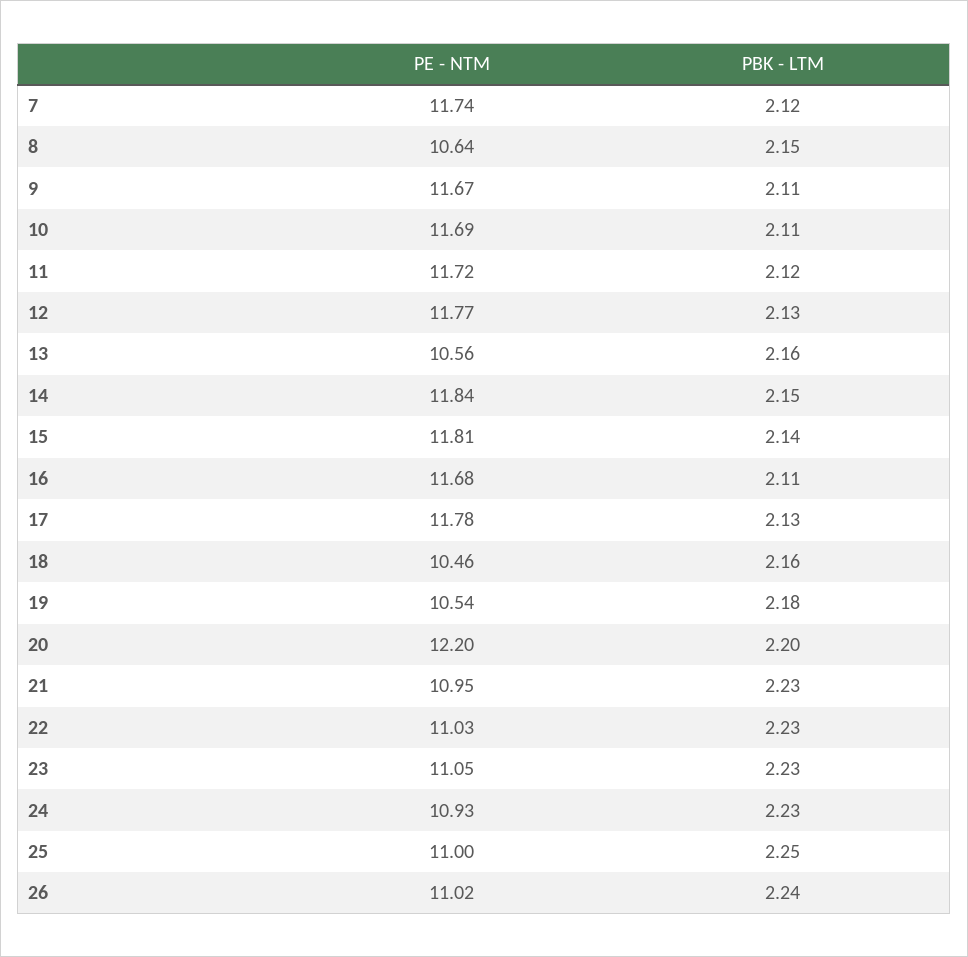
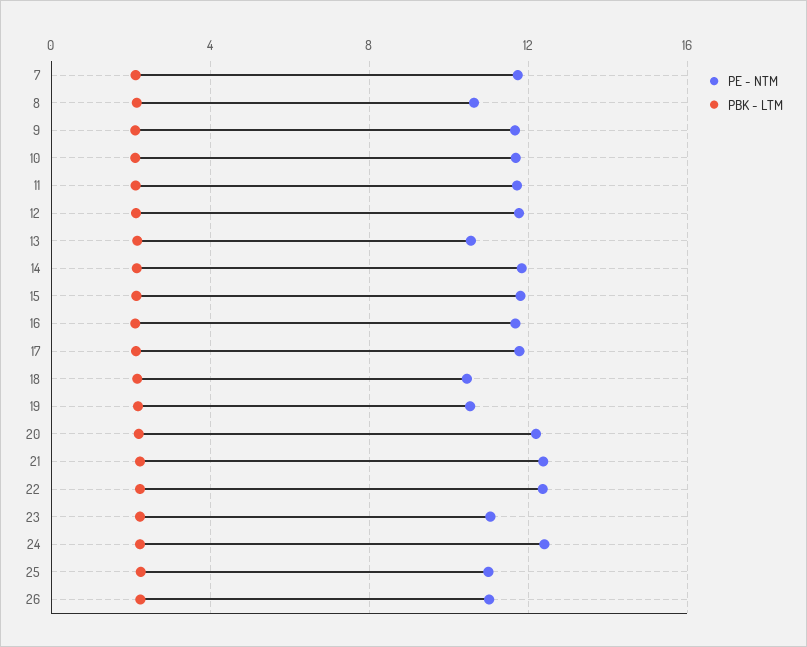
  {
    "PE - NTM": {
      "7": 11.74,
      "8": 10.64,
      "9": 11.67,
      "10": 11.69,
      "11": 11.72,
      "12": 11.77,
      "13": 10.56,
      "14": 11.84,
      "15": 11.81,
      "16": 11.68,
      "17": 11.78,
      "18": 10.46,
      "19": 10.54,
      "20": 12.2,
-     "21": 10.95,
+     "21": 12.5,
-     "22": 11.03,
+     "22": 12.5,
      "23": 11.05,
-     "24": 10.93,
+     "24": 12.5,
      "25": 11,
      "26": 11.02
    },
    "PBK - LTM": {
      "7": 2.12,
      "8": 2.15,
      "9": 2.11,
      "10": 2.11,
      "11": 2.12,
      "12": 2.13,
      "13": 2.16,
      "14": 2.15,
      "15": 2.14,
      "16": 2.11,
      "17": 2.13,
      "18": 2.16,
      "19": 2.18,
      "20": 2.2,
      "21": 2.23,
      "22": 2.23,
      "23": 2.23,
      "24": 2.23,
      "25": 2.25,
      "26": 2.24
    }
  }

